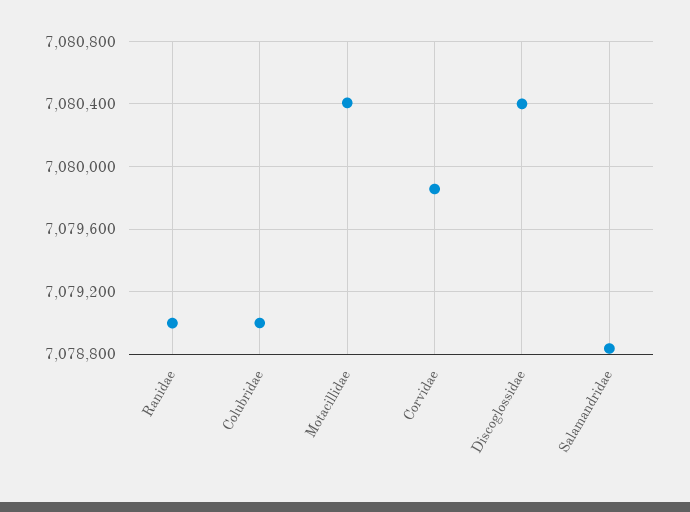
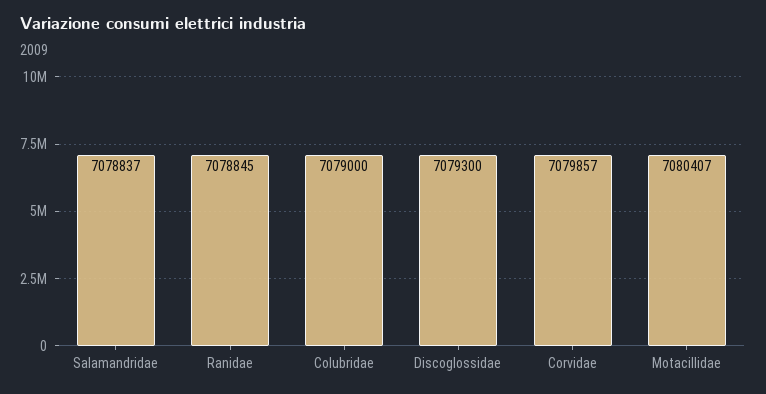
  {
-   "Ranidae": 7079000,
+   "Ranidae": 7078845,
    "Colubridae": 7079000,
    "Motacillidae": 7080407,
    "Corvidae": 7079857,
-   "Discoglossidae": 7080400,
+   "Discoglossidae": 7079300,
    "Salamandridae": 7078837
  }

